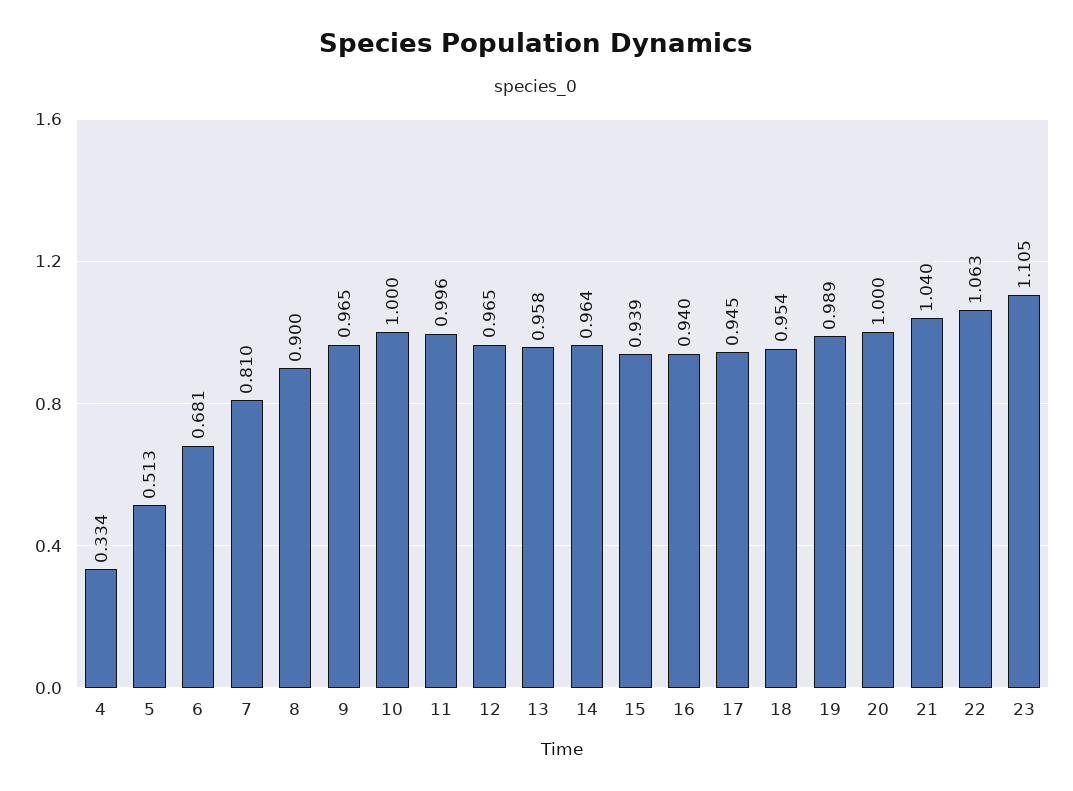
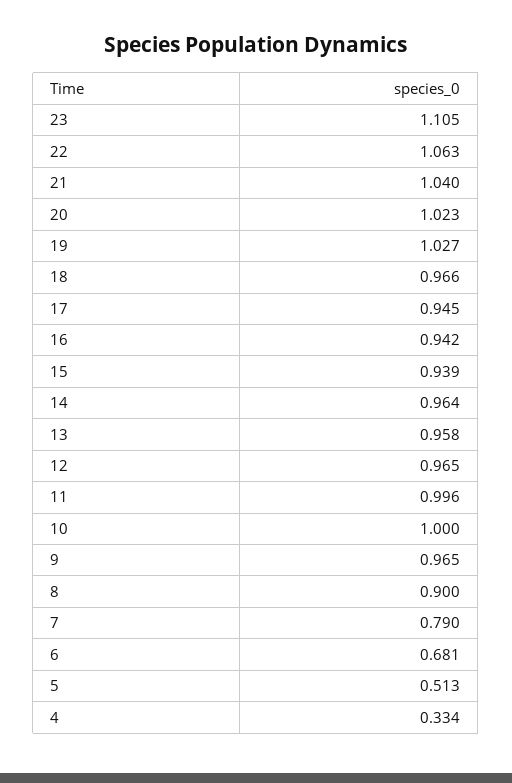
  {
    "4": 0.334,
    "5": 0.513,
    "6": 0.681,
-   "7": 0.81,
+   "7": 0.79,
    "8": 0.9,
    "9": 0.965,
    "10": 1,
    "11": 0.996,
    "12": 0.965,
    "13": 0.958,
    "14": 0.964,
    "15": 0.939,
-   "16": 0.94,
+   "16": 0.942,
    "17": 0.945,
-   "18": 0.954,
+   "18": 0.966,
-   "19": 0.989,
+   "19": 1.027,
-   "20": 1,
+   "20": 1.023,
    "21": 1.04,
    "22": 1.063,
    "23": 1.105
  }

